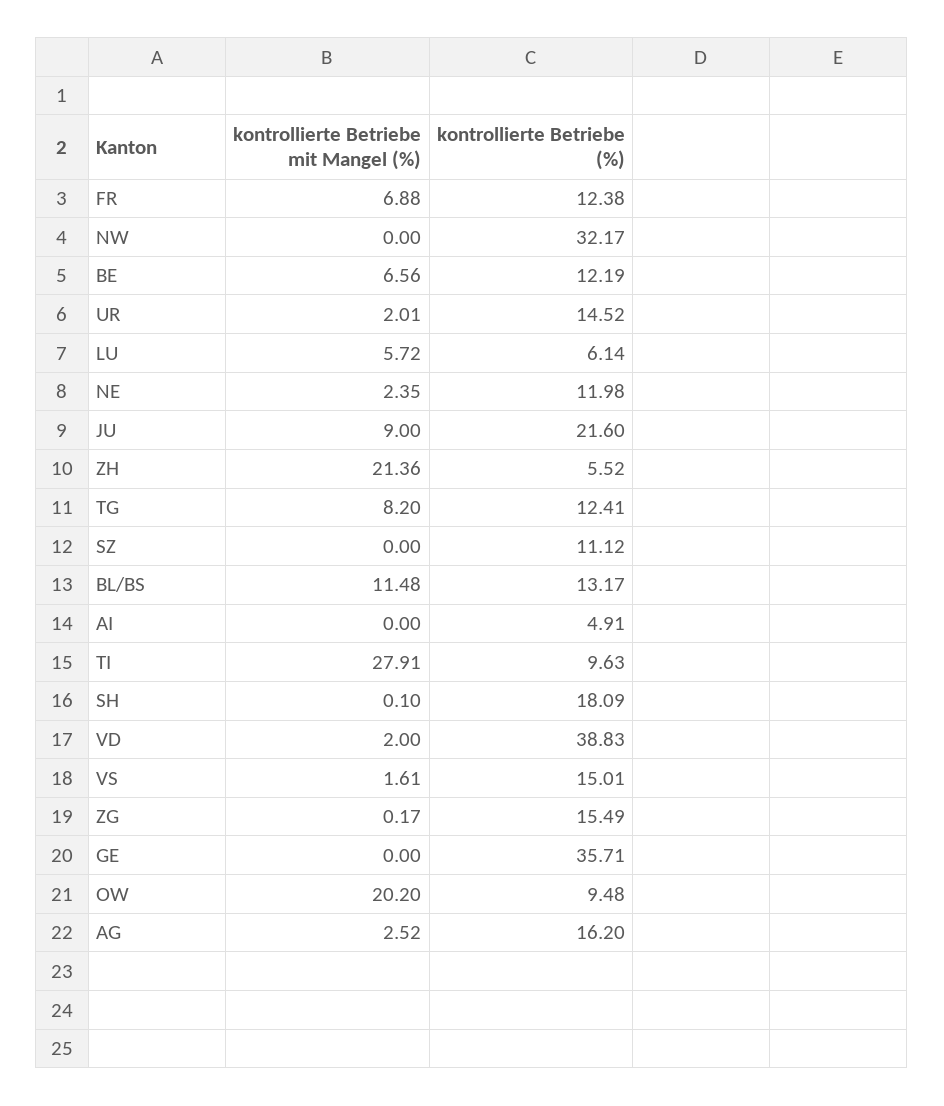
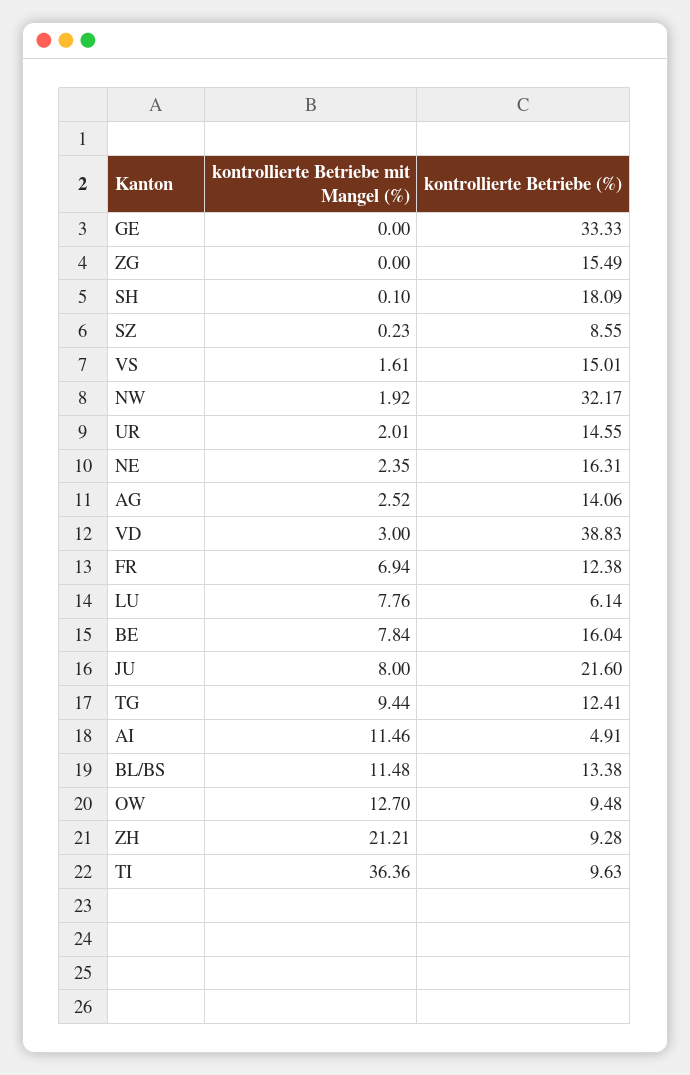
  {
    "kontrollierte Betriebe mit Mangel (%)": {
-     "FR": 6.88,
+     "FR": 6.94,
-     "NW": 0,
+     "NW": 1.92,
-     "BE": 6.56,
+     "BE": 7.84,
      "UR": 2.01,
-     "LU": 5.72,
+     "LU": 7.76,
      "NE": 2.35,
-     "JU": 9,
+     "JU": 8,
-     "ZH": 21.36,
+     "ZH": 21.21,
-     "TG": 8.2,
+     "TG": 9.44,
-     "SZ": 0,
+     "SZ": 0.23,
      "BL/BS": 11.48,
-     "AI": 0,
+     "AI": 11.46,
-     "TI": 27.91,
+     "TI": 36.36,
      "SH": 0.1,
-     "VD": 2,
+     "VD": 3,
      "VS": 1.61,
-     "ZG": 0.17,
+     "ZG": 0,
      "GE": 0,
-     "OW": 20.2,
+     "OW": 12.7,
      "AG": 2.52
    },
    "kontrollierte Betriebe (%)": {
      "FR": 12.38,
      "NW": 32.17,
-     "BE": 12.19,
+     "BE": 16.04,
-     "UR": 14.52,
+     "UR": 14.55,
      "LU": 6.14,
-     "NE": 11.98,
+     "NE": 16.31,
      "JU": 21.6,
-     "ZH": 5.52,
+     "ZH": 9.28,
      "TG": 12.41,
-     "SZ": 11.12,
+     "SZ": 8.55,
-     "BL/BS": 13.17,
+     "BL/BS": 13.38,
      "AI": 4.91,
      "TI": 9.63,
      "SH": 18.09,
      "VD": 38.83,
      "VS": 15.01,
      "ZG": 15.49,
-     "GE": 35.71,
+     "GE": 33.33,
      "OW": 9.48,
-     "AG": 16.2
+     "AG": 14.06
    }
  }

